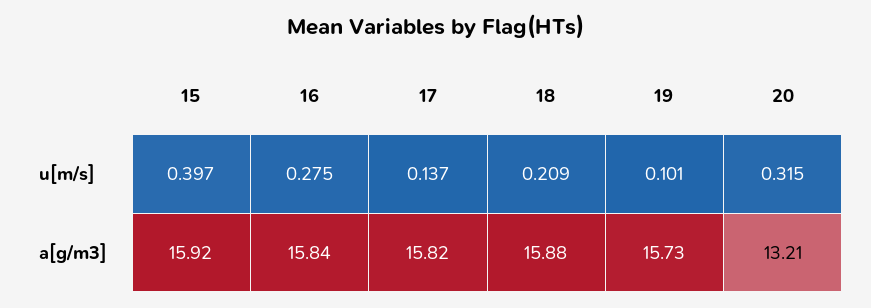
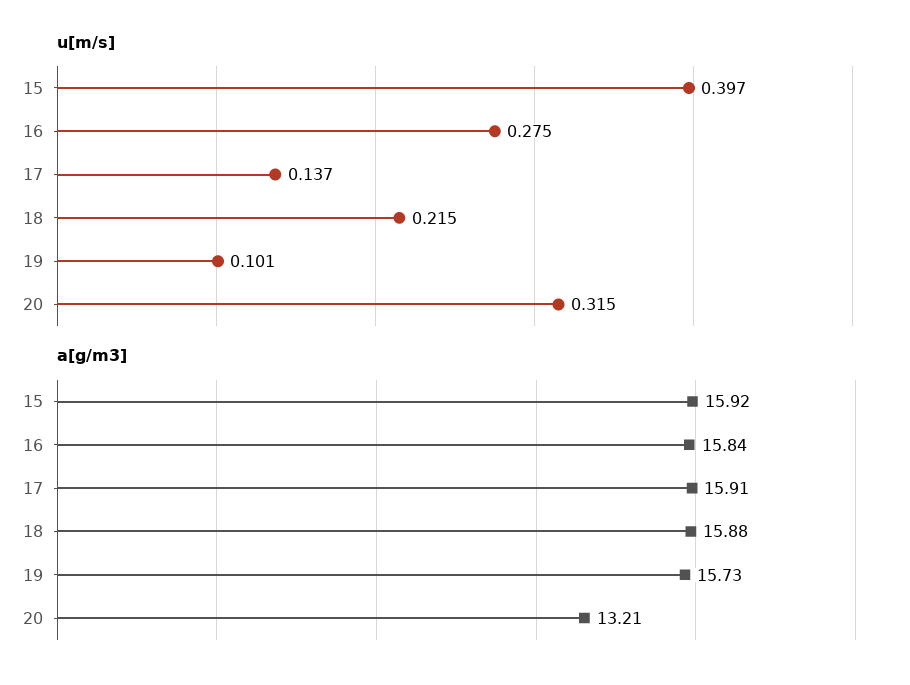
  {
    "u[m/s]": {
      "15": 0.397,
      "16": 0.275,
      "17": 0.137,
-     "18": 0.209,
+     "18": 0.215,
      "19": 0.101,
      "20": 0.315
    },
    "a[g/m3]": {
      "15": 15.92,
      "16": 15.84,
-     "17": 15.82,
+     "17": 15.91,
      "18": 15.88,
      "19": 15.73,
      "20": 13.21
    }
  }

